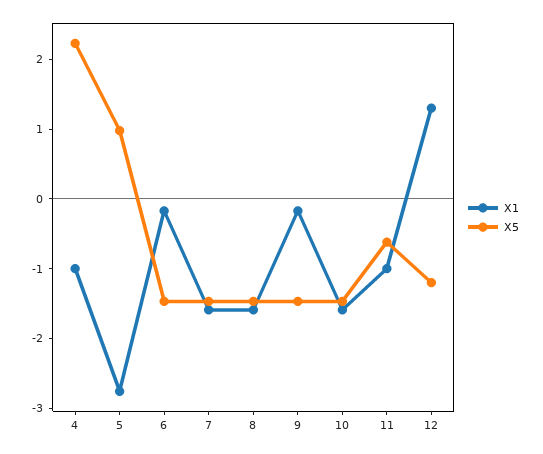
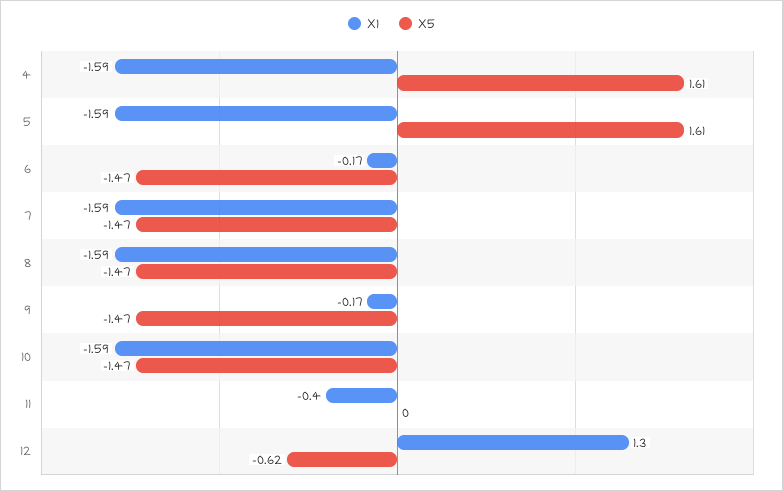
  {
    "X1": {
-     "4": -1,
+     "4": -1.59,
-     "5": -2.8,
+     "5": -1.59,
      "6": -0.17,
      "7": -1.59,
      "8": -1.59,
      "9": -0.17,
      "10": -1.59,
-     "11": -1,
+     "11": -0.4,
      "12": 1.3
    },
    "X5": {
-     "4": 2.2,
+     "4": 1.61,
-     "5": 1,
+     "5": 1.61,
      "6": -1.47,
      "7": -1.47,
      "8": -1.47,
      "9": -1.47,
      "10": -1.47,
-     "11": -0.6,
+     "11": 0,
-     "12": -1.2
+     "12": -0.62
    }
  }

